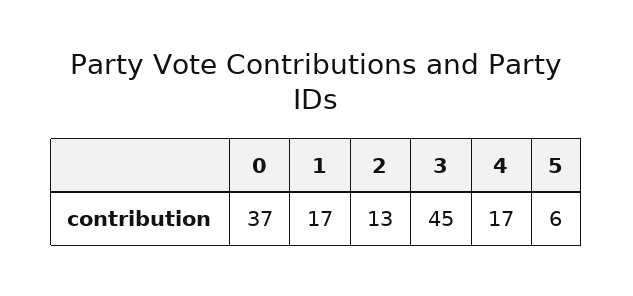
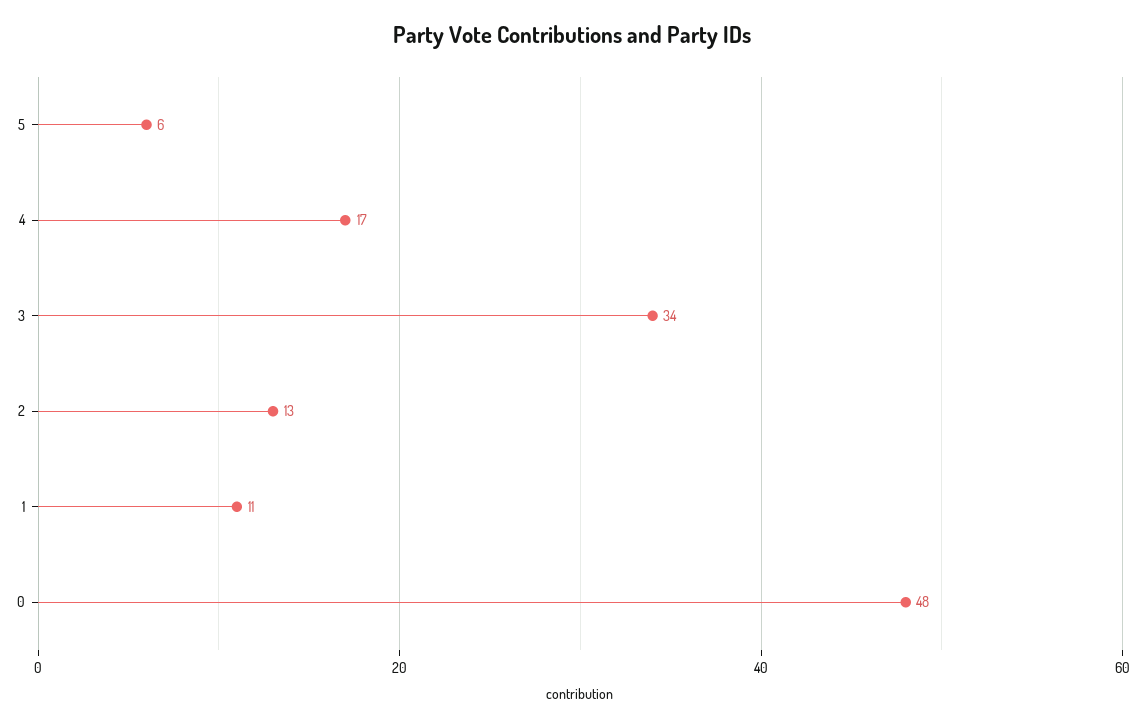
  {
-   "0": 37,
+   "0": 48,
-   "1": 17,
+   "1": 11,
    "2": 13,
-   "3": 45,
+   "3": 34,
    "4": 17,
    "5": 6
  }

